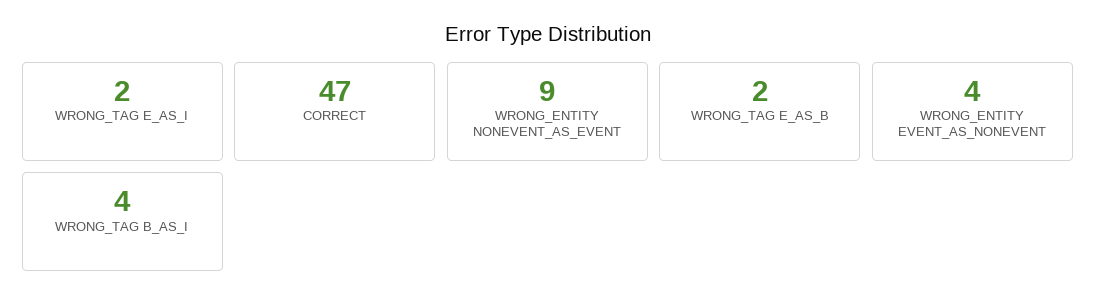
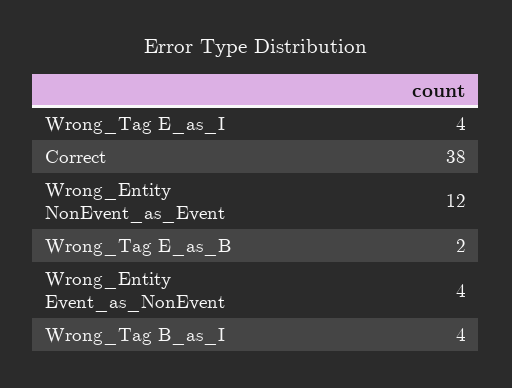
  {
-   "WRONG_TAG E_AS_I": 2,
+   "WRONG_TAG E_AS_I": 4,
-   "CORRECT": 47,
+   "CORRECT": 38,
-   "WRONG_ENTITY NONEVENT_AS_EVENT": 9,
+   "WRONG_ENTITY NONEVENT_AS_EVENT": 12,
    "WRONG_TAG E_AS_B": 2,
    "WRONG_ENTITY EVENT_AS_NONEVENT": 4,
    "WRONG_TAG B_AS_I": 4
  }

